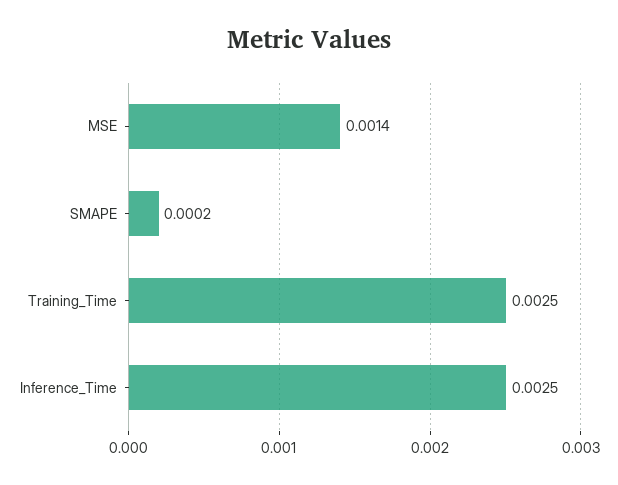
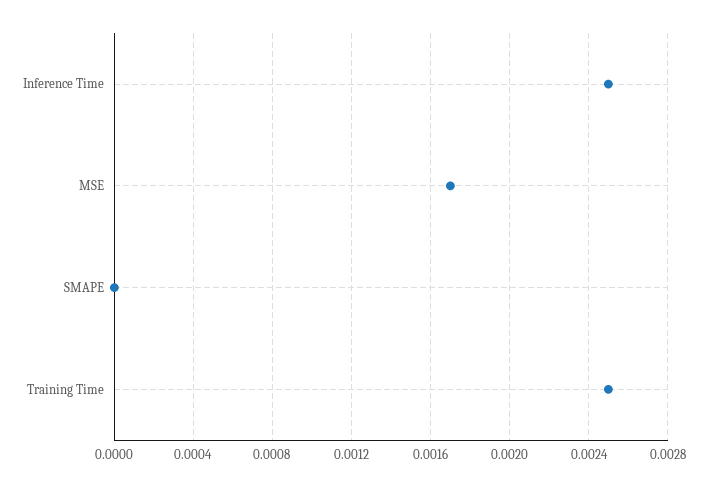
  {
-   "MSE": 0.0014,
+   "MSE": 0.0017,
-   "SMAPE": 0.0002,
+   "SMAPE": 0,
    "Training_Time": 0.0025,
    "Inference_Time": 0.0025
  }

